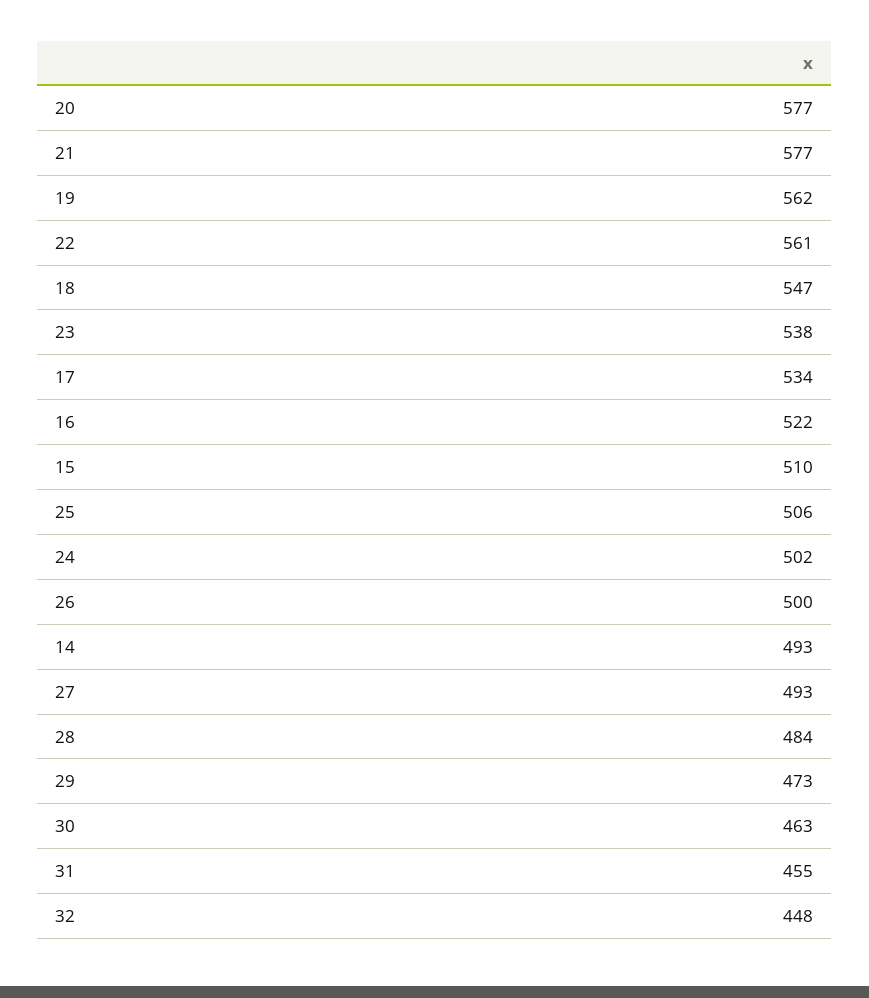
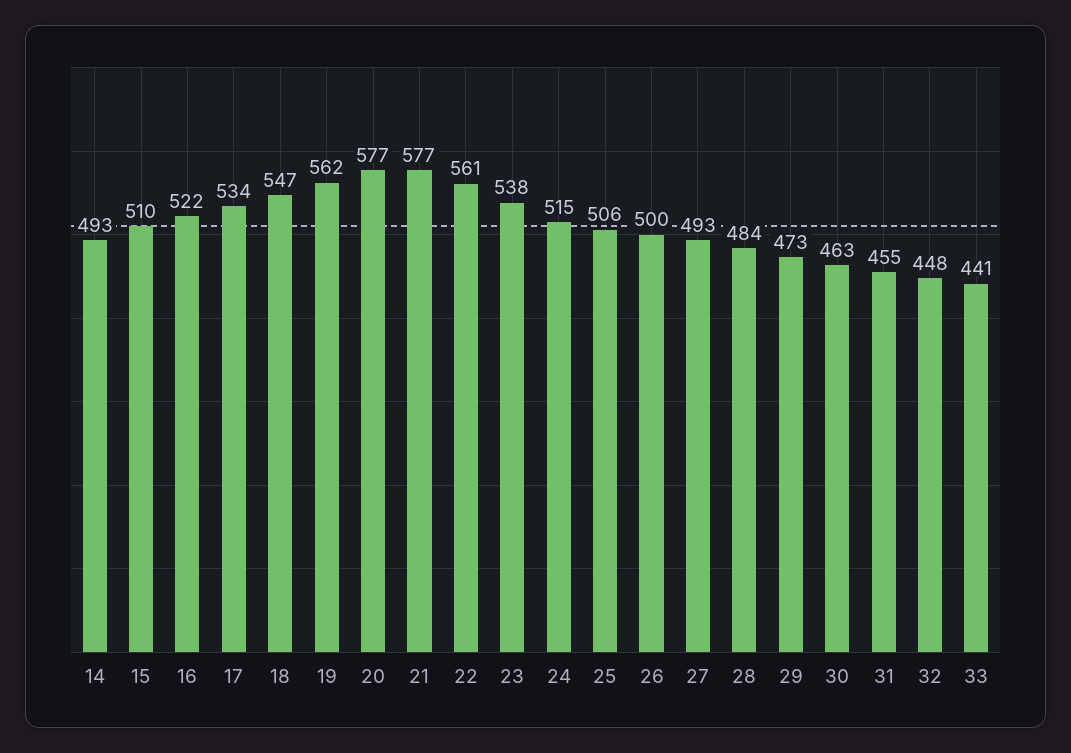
  {
    "20": 577,
    "21": 577,
    "19": 562,
    "22": 561,
    "18": 547,
    "23": 538,
    "17": 534,
    "16": 522,
    "15": 510,
    "25": 506,
-   "24": 502,
+   "24": 515,
    "26": 500,
    "14": 493,
    "27": 493,
    "28": 484,
    "29": 473,
    "30": 463,
    "31": 455,
-   "32": 448
+   "32": 448,
+   "33": 441
  }

